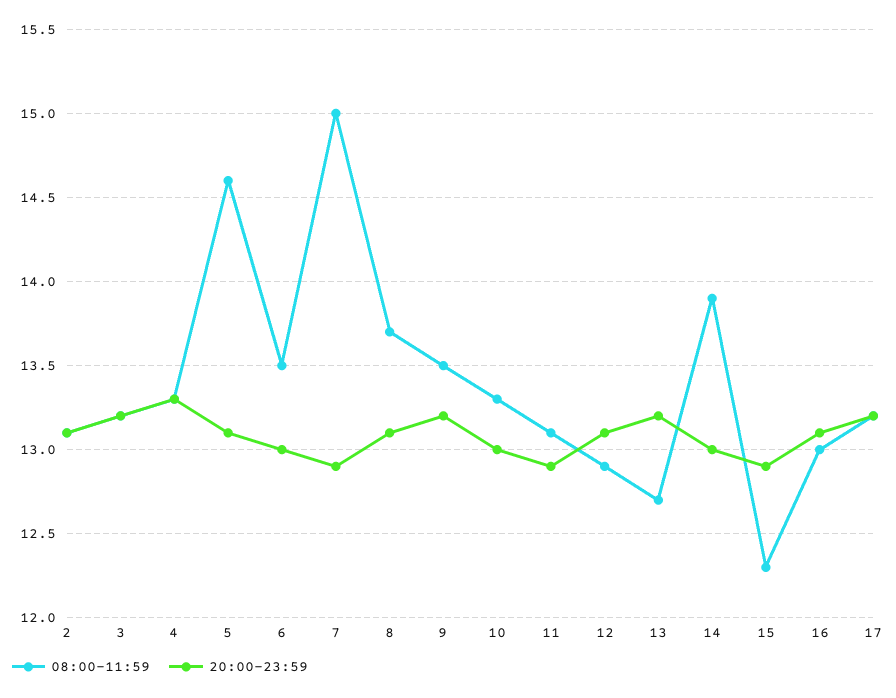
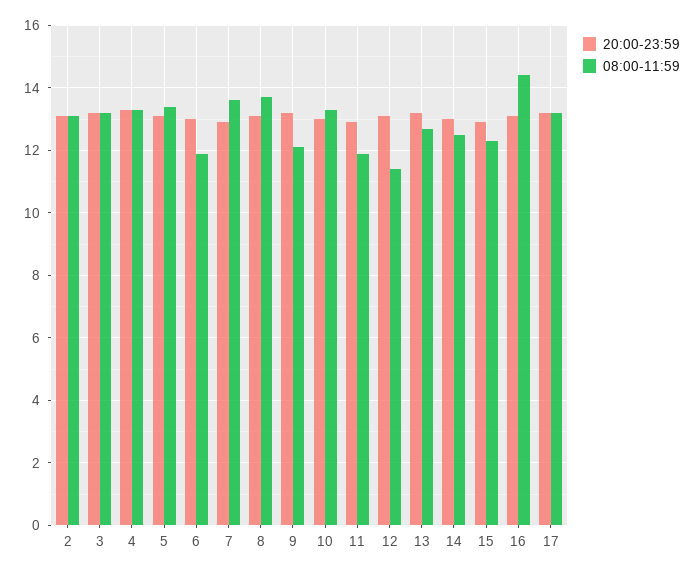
  {
    "08:00-11:59": {
      "2": 13.1,
      "3": 13.2,
      "4": 13.3,
-     "5": 14.6,
+     "5": 13.5,
-     "6": 13.5,
+     "6": 12,
-     "7": 15,
+     "7": 13.5,
      "8": 13.7,
-     "9": 13.5,
+     "9": 12,
      "10": 13.3,
-     "11": 13.1,
+     "11": 12,
-     "12": 12.9,
+     "12": 11.5,
      "13": 12.7,
-     "14": 13.9,
+     "14": 12.5,
      "15": 12.3,
-     "16": 13,
+     "16": 14.5,
      "17": 13.2
    },
    "20:00-23:59": {
      "2": 13.1,
      "3": 13.2,
      "4": 13.3,
      "5": 13.1,
      "6": 13,
      "7": 12.9,
      "8": 13.1,
      "9": 13.2,
      "10": 13,
      "11": 12.9,
      "12": 13.1,
      "13": 13.2,
      "14": 13,
      "15": 12.9,
      "16": 13.1,
      "17": 13.2
    }
  }

